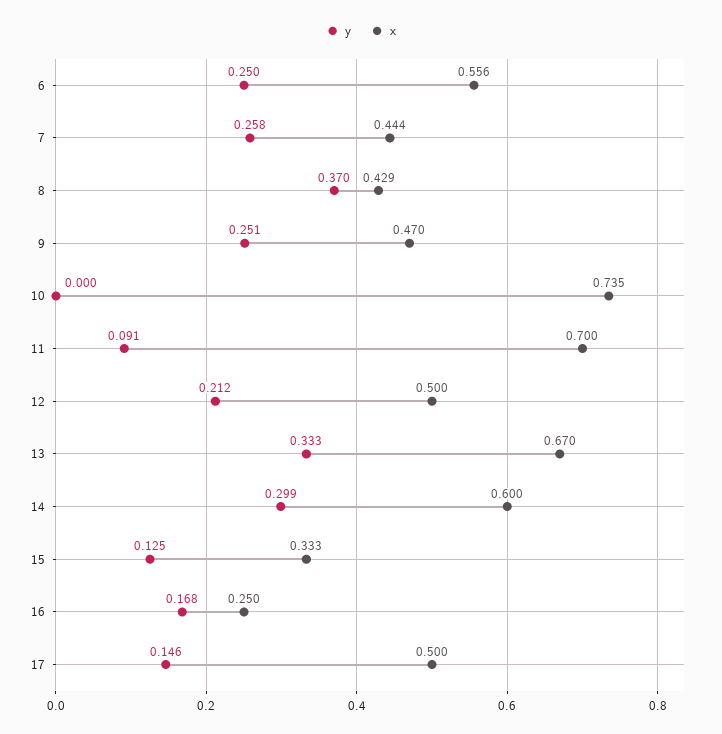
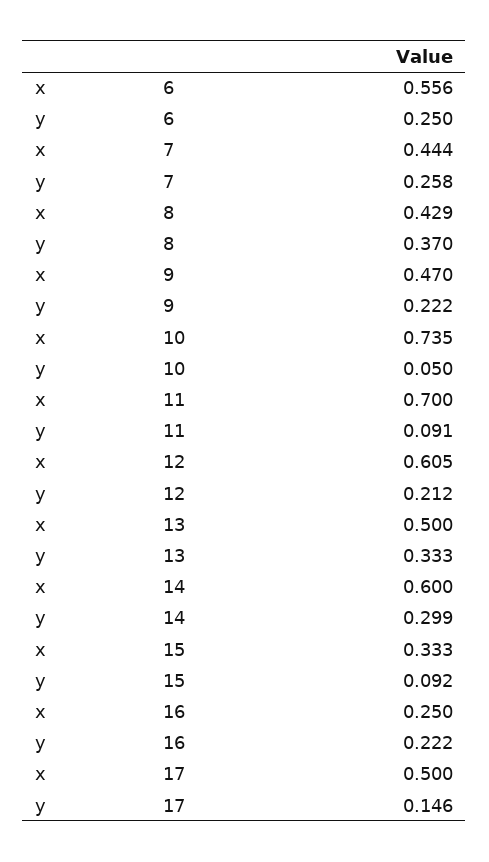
  {
    "y": {
      "6": 0.25,
      "7": 0.258,
      "8": 0.37,
-     "9": 0.251,
+     "9": 0.222,
-     "10": 0,
+     "10": 0.05,
      "11": 0.091,
      "12": 0.212,
      "13": 0.333,
      "14": 0.299,
-     "15": 0.125,
+     "15": 0.092,
-     "16": 0.168,
+     "16": 0.222,
      "17": 0.146
    },
    "x": {
      "6": 0.556,
      "7": 0.444,
      "8": 0.429,
      "9": 0.47,
      "10": 0.735,
      "11": 0.7,
-     "12": 0.5,
+     "12": 0.605,
-     "13": 0.67,
+     "13": 0.5,
      "14": 0.6,
      "15": 0.333,
      "16": 0.25,
      "17": 0.5
    }
  }

